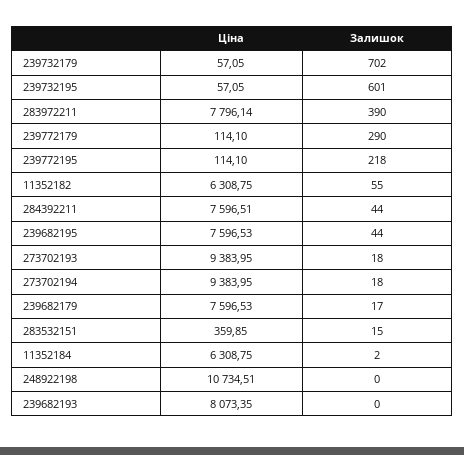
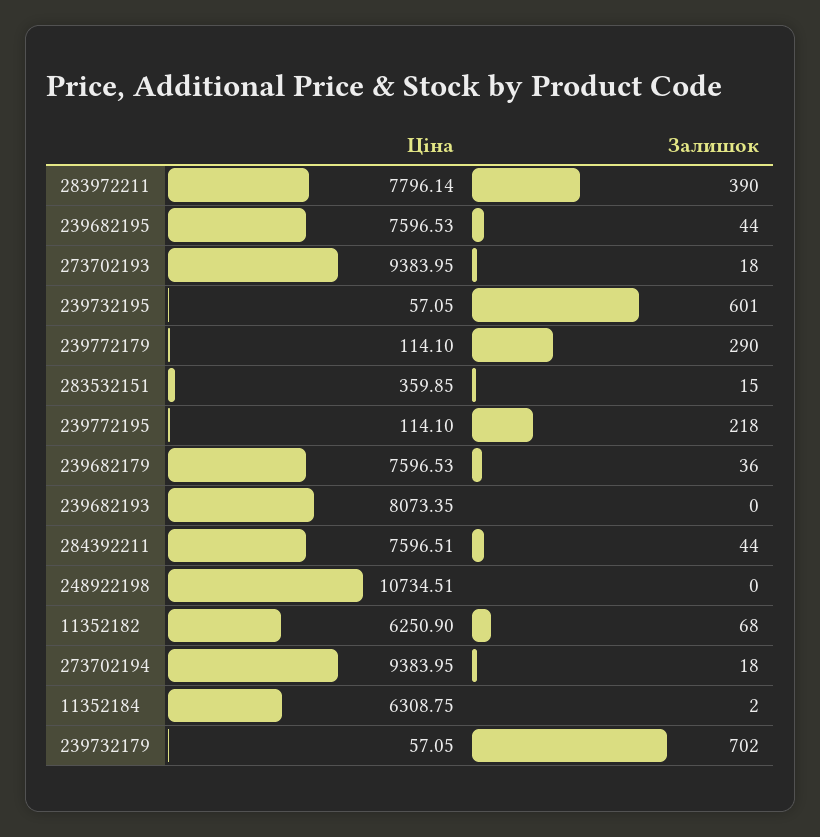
  {
    "Ціна": {
      "239732179": 57.05,
      "239732195": 57.05,
      "283972211": 7796.14,
      "239772179": 114.1,
      "239772195": 114.1,
-     "11352182": 6308.75,
+     "11352182": 6250.9,
      "284392211": 7596.51,
      "239682195": 7596.53,
      "273702193": 9383.95,
      "273702194": 9383.95,
      "239682179": 7596.53,
      "283532151": 359.85,
      "11352184": 6308.75,
      "248922198": 10734.51,
      "239682193": 8073.35
    },
    "Залишок": {
      "239732179": 702,
      "239732195": 601,
      "283972211": 390,
      "239772179": 290,
      "239772195": 218,
-     "11352182": 55,
+     "11352182": 68,
      "284392211": 44,
      "239682195": 44,
      "273702193": 18,
      "273702194": 18,
-     "239682179": 17,
+     "239682179": 36,
      "283532151": 15,
      "11352184": 2,
      "248922198": 0,
      "239682193": 0
    }
  }

